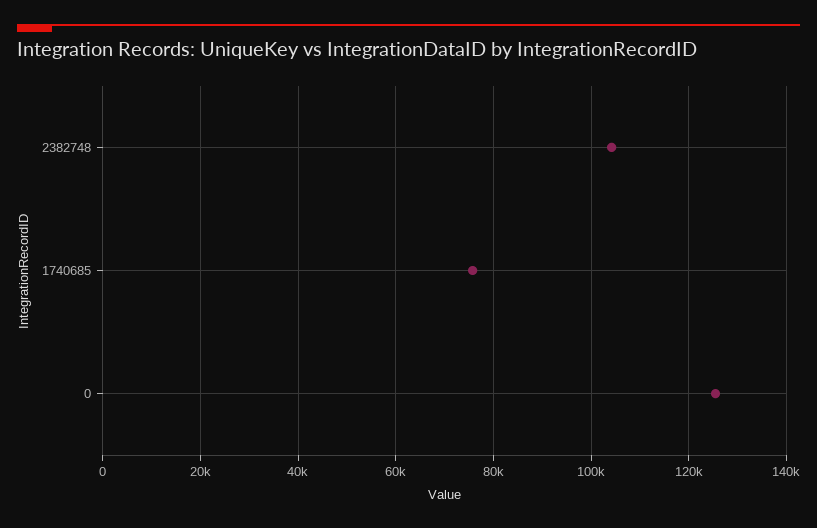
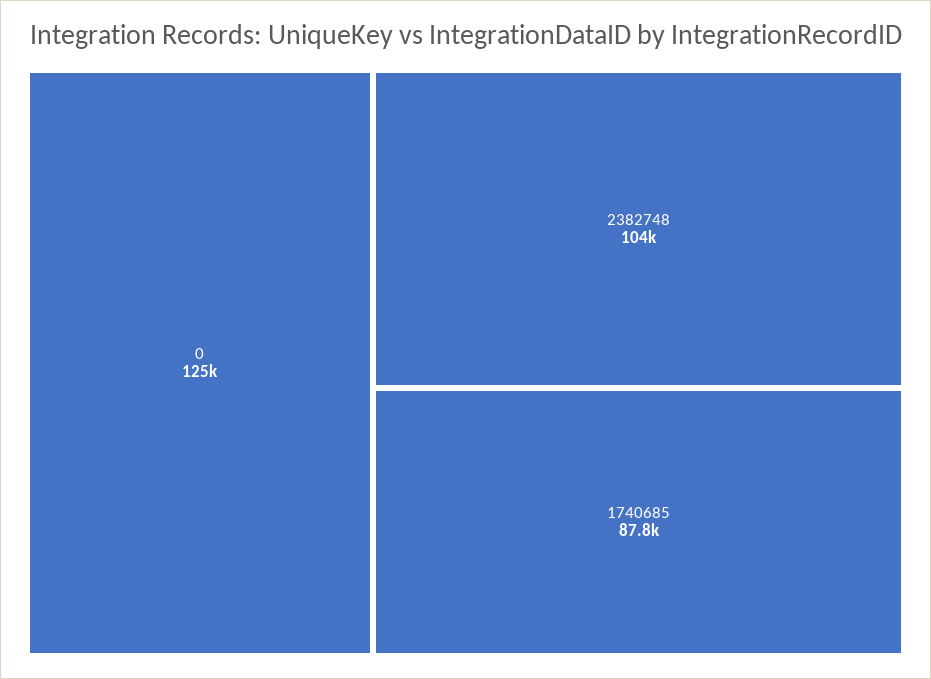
  {
    "2382748": 104000,
-   "1740685": 76000,
+   "1740685": 87800,
    "0": 125000
  }

